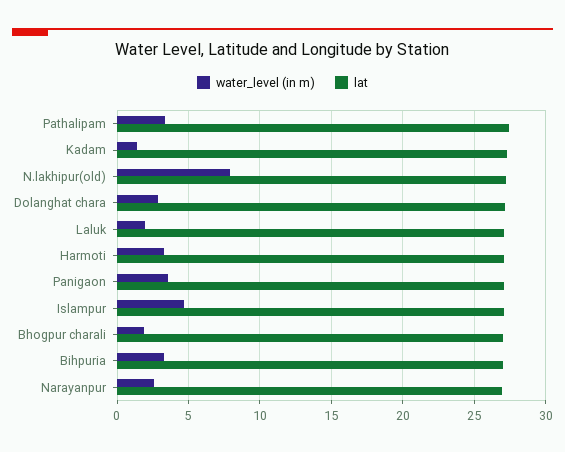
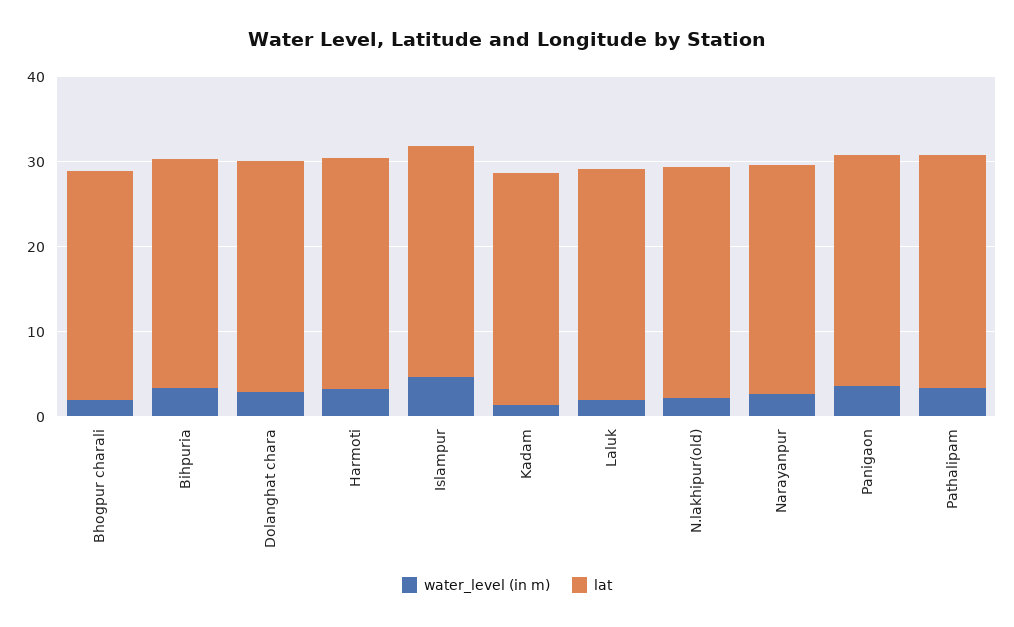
  {
    "water_level (in m)": {
      "Pathalipam": 3.5,
      "Kadam": 1.5,
-     "N.lakhipur(old)": 8,
+     "N.lakhipur(old)": 2,
      "Dolanghat chara": 3,
      "Laluk": 2,
      "Harmoti": 3.5,
      "Panigaon": 3.5,
      "Islampur": 4.5,
      "Bhogpur charali": 2,
      "Bihpuria": 3.5,
      "Narayanpur": 2.5
    },
    "lat": {
      "Pathalipam": 27.5,
      "Kadam": 27.5,
      "N.lakhipur(old)": 27,
      "Dolanghat chara": 27,
      "Laluk": 27,
      "Harmoti": 27,
      "Panigaon": 27,
      "Islampur": 27,
      "Bhogpur charali": 27,
      "Bihpuria": 27,
      "Narayanpur": 27
    }
  }

